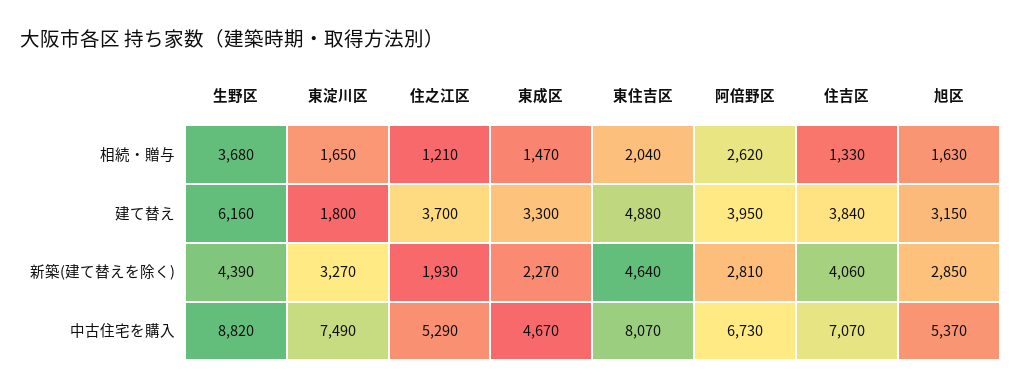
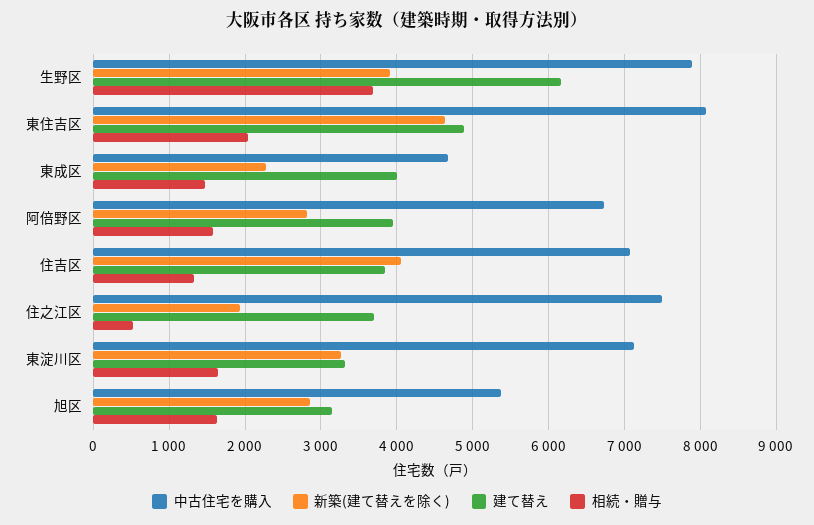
  {
    "相続・贈与": {
      "生野区": 3680,
      "東淀川区": 1650,
-     "住之江区": 1210,
+     "住之江区": 500,
      "東成区": 1470,
      "東住吉区": 2040,
-     "阿倍野区": 2620,
+     "阿倍野区": 1600,
      "住吉区": 1330,
      "旭区": 1630
    },
    "建て替え": {
      "生野区": 6160,
-     "東淀川区": 1800,
+     "東淀川区": 3300,
      "住之江区": 3700,
-     "東成区": 3300,
+     "東成区": 4000,
      "東住吉区": 4880,
      "阿倍野区": 3950,
      "住吉区": 3840,
      "旭区": 3150
    },
    "新築(建て替えを除く)": {
-     "生野区": 4390,
+     "生野区": 3900,
      "東淀川区": 3270,
      "住之江区": 1930,
      "東成区": 2270,
      "東住吉区": 4640,
      "阿倍野区": 2810,
      "住吉区": 4060,
      "旭区": 2850
    },
    "中古住宅を購入": {
-     "生野区": 8820,
+     "生野区": 7900,
-     "東淀川区": 7490,
+     "東淀川区": 7100,
-     "住之江区": 5290,
+     "住之江区": 7500,
      "東成区": 4670,
      "東住吉区": 8070,
      "阿倍野区": 6730,
      "住吉区": 7070,
      "旭区": 5370
    }
  }

